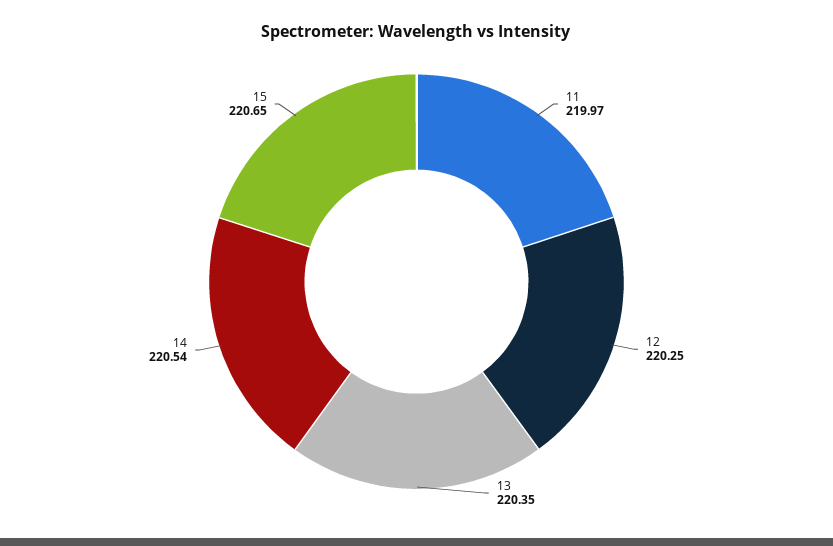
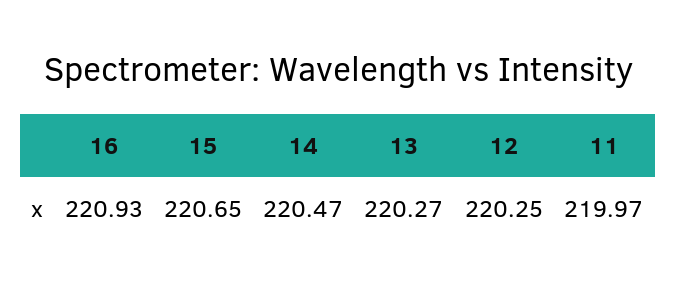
  {
    "11": 219.97,
    "12": 220.25,
-   "13": 220.35,
+   "13": 220.27,
-   "14": 220.54,
+   "14": 220.47,
-   "15": 220.65
+   "15": 220.65,
+   "16": 220.93
  }

